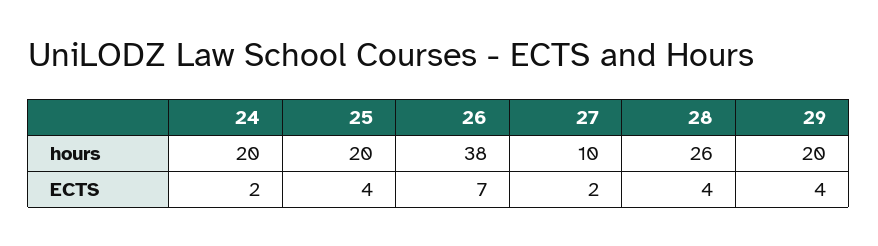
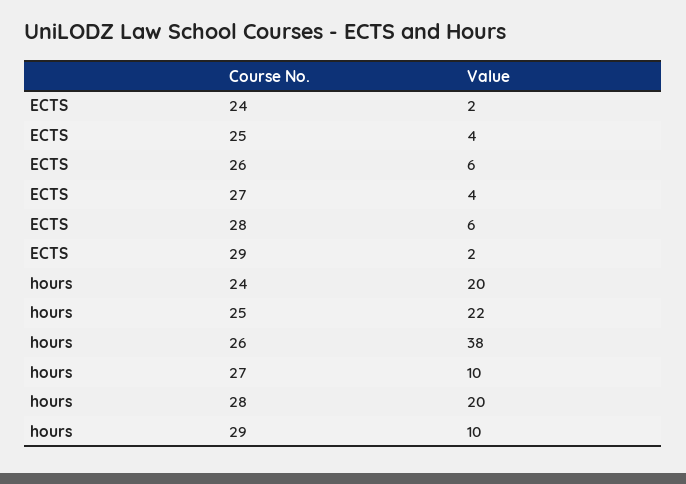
  {
    "24": {
      "hours": 20,
      "ECTS": 2
    },
    "25": {
-     "hours": 20,
+     "hours": 22,
      "ECTS": 4
    },
    "26": {
      "hours": 38,
-     "ECTS": 7
+     "ECTS": 6
    },
    "27": {
      "hours": 10,
-     "ECTS": 2
+     "ECTS": 4
    },
    "28": {
-     "hours": 26,
+     "hours": 20,
-     "ECTS": 4
+     "ECTS": 6
    },
    "29": {
-     "hours": 20,
+     "hours": 10,
-     "ECTS": 4
+     "ECTS": 2
    }
  }

